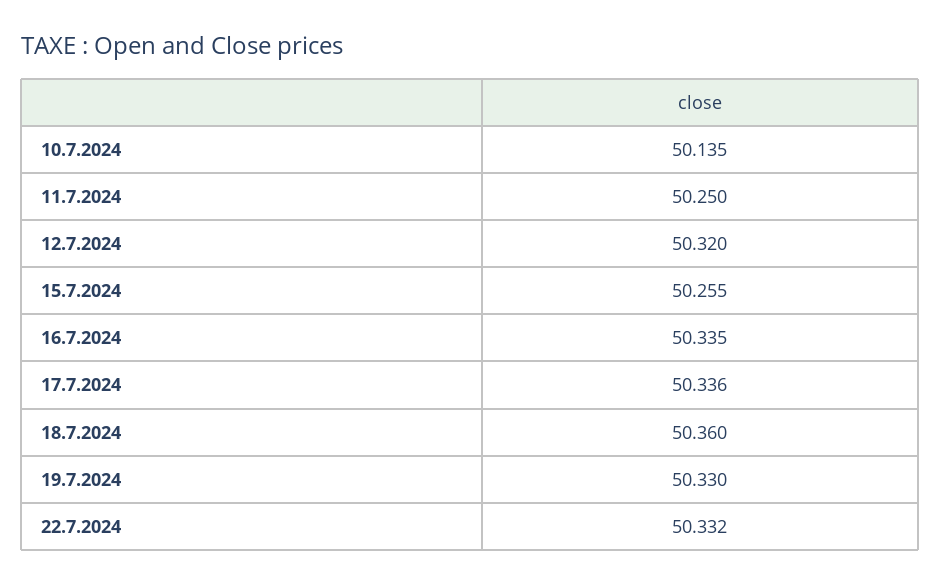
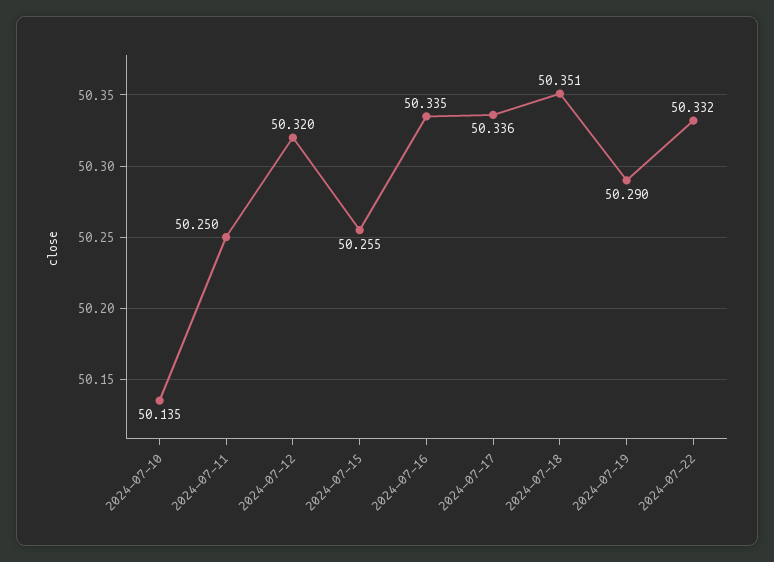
  {
    "10.7.2024": 50.135,
    "11.7.2024": 50.25,
    "12.7.2024": 50.32,
    "15.7.2024": 50.255,
    "16.7.2024": 50.335,
    "17.7.2024": 50.336,
-   "18.7.2024": 50.36,
+   "18.7.2024": 50.351,
-   "19.7.2024": 50.33,
+   "19.7.2024": 50.29,
    "22.7.2024": 50.332
  }

